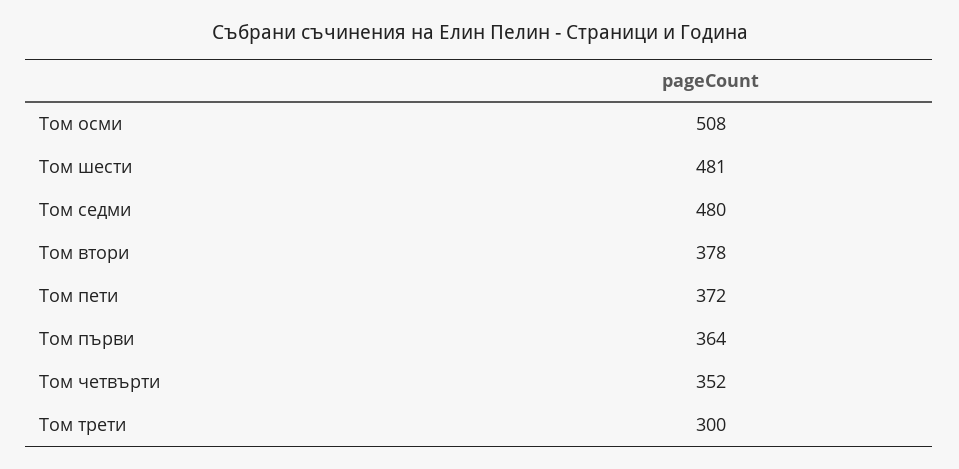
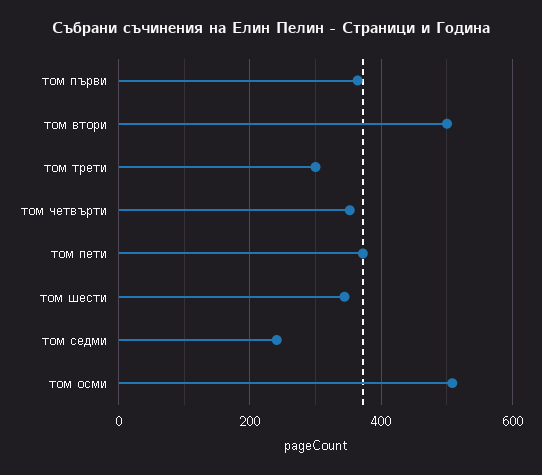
  {
    "Том осми": 508,
-   "Том шести": 481,
+   "Том шести": 340,
-   "Том седми": 480,
+   "Том седми": 240,
-   "Том втори": 378,
+   "Том втори": 500,
    "Том пети": 372,
    "Том първи": 364,
    "Том четвърти": 352,
    "Том трети": 300
  }

